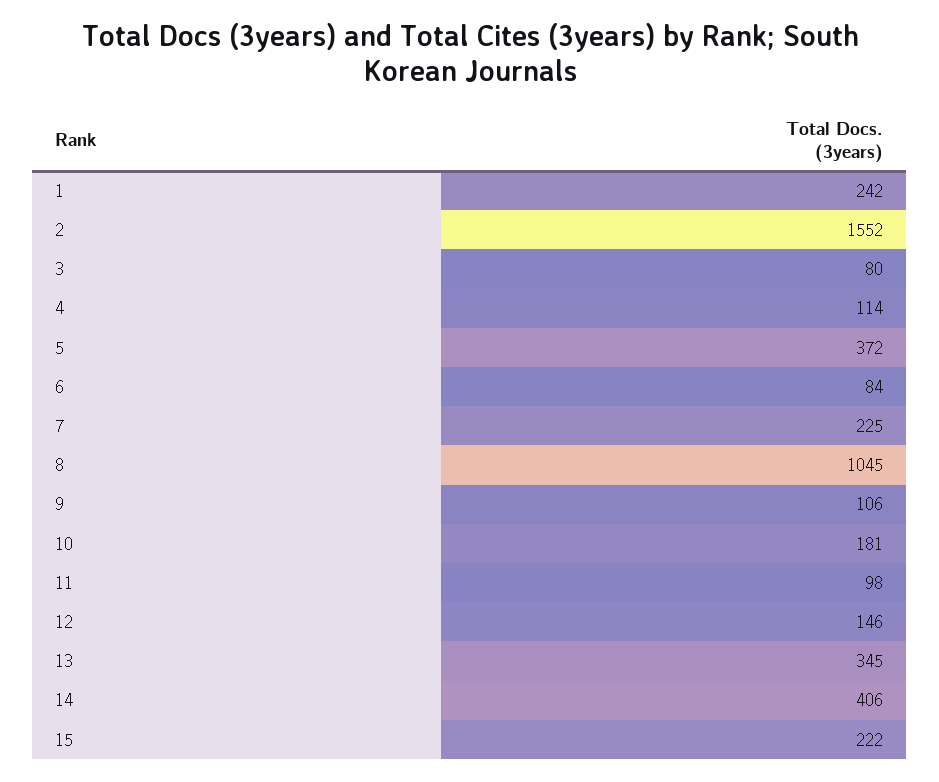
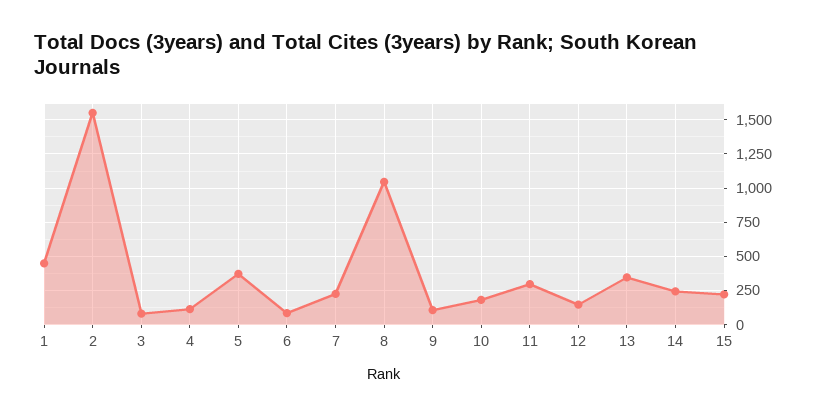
  {
-   "1": 242,
+   "1": 450,
    "2": 1552,
    "3": 80,
    "4": 114,
    "5": 372,
    "6": 84,
    "7": 225,
    "8": 1045,
    "9": 106,
    "10": 181,
-   "11": 98,
+   "11": 300,
    "12": 146,
    "13": 345,
-   "14": 406,
+   "14": 250,
    "15": 222
  }

